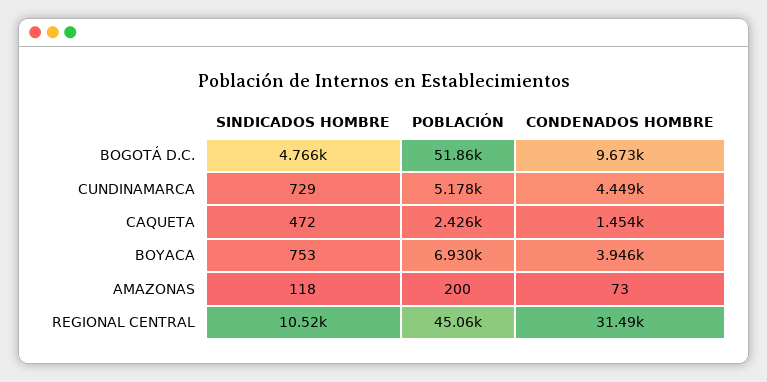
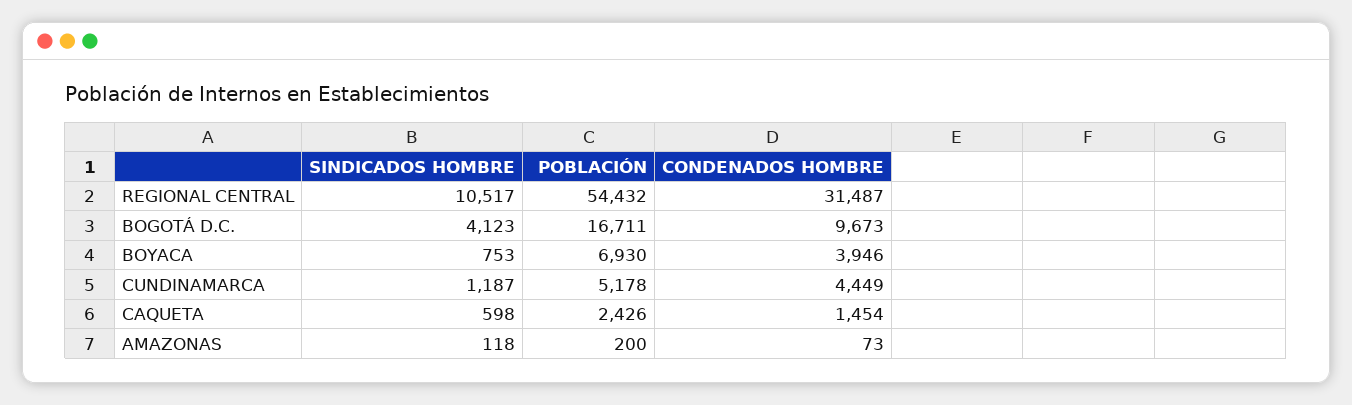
  {
    "SINDICADOS HOMBRE": {
-     "BOGOTÁ D.C.": 4766,
+     "BOGOTÁ D.C.": 4123,
-     "CUNDINAMARCA": 729,
+     "CUNDINAMARCA": 1187,
-     "CAQUETA": 472,
+     "CAQUETA": 598,
      "BOYACA": 753,
      "AMAZONAS": 118,
      "REGIONAL CENTRAL": 10517
    },
    "POBLACIÓN": {
-     "BOGOTÁ D.C.": 51860,
+     "BOGOTÁ D.C.": 16711,
      "CUNDINAMARCA": 5178,
      "CAQUETA": 2426,
      "BOYACA": 6930,
      "AMAZONAS": 200,
-     "REGIONAL CENTRAL": 45060
+     "REGIONAL CENTRAL": 54432
    },
    "CONDENADOS HOMBRE": {
      "BOGOTÁ D.C.": 9673,
      "CUNDINAMARCA": 4449,
      "CAQUETA": 1454,
      "BOYACA": 3946,
      "AMAZONAS": 73,
      "REGIONAL CENTRAL": 31487
    }
  }

